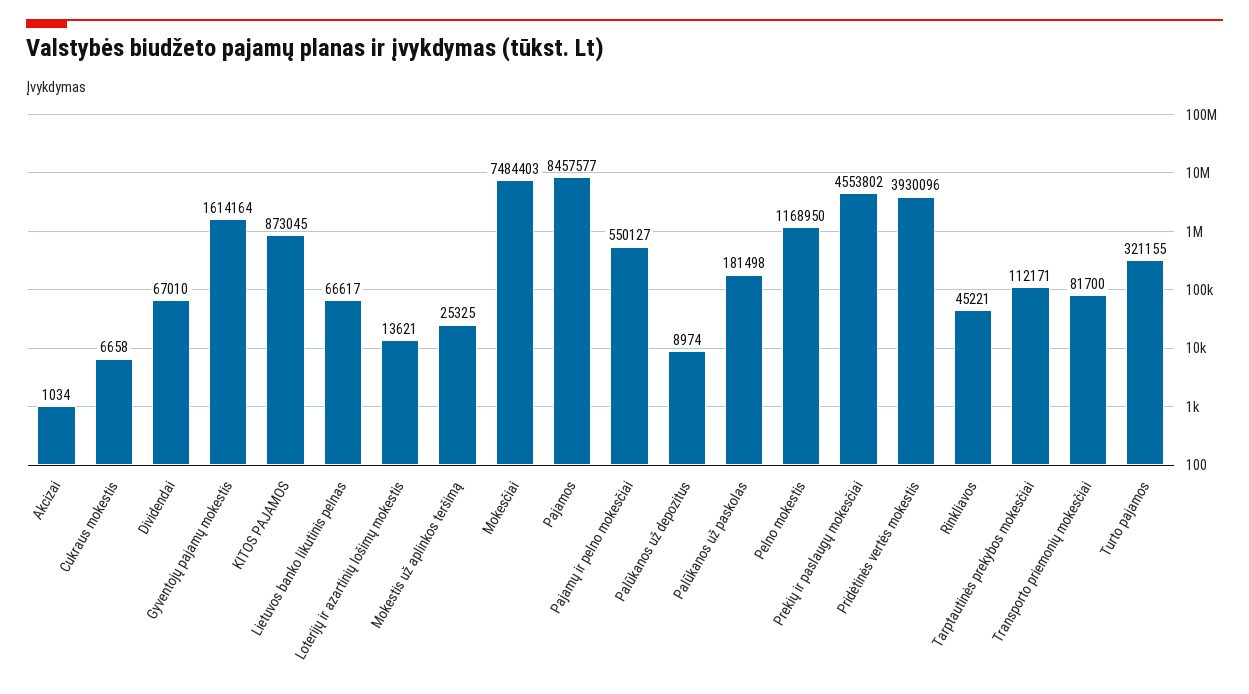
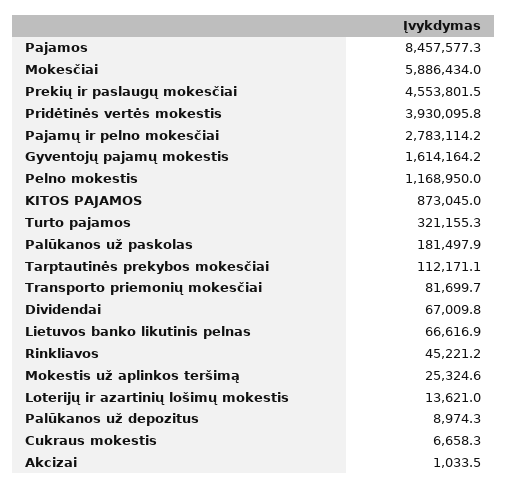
  {
    "Akcizai": 1033.5,
    "Cukraus mokestis": 6658.3,
    "Dividendai": 67009.8,
    "Gyventojų pajamų mokestis": 1614164.2,
    "KITOS PAJAMOS": 873045,
    "Lietuvos banko likutinis pelnas": 66616.9,
    "Loterijų ir azartinių lošimų mokestis": 13621,
    "Mokestis už aplinkos teršimą": 25324.6,
-   "Mokesčiai": 7484403,
+   "Mokesčiai": 5886434,
    "Pajamos": 8457577.3,
-   "Pajamų ir pelno mokesčiai": 550127,
+   "Pajamų ir pelno mokesčiai": 2783114.2,
    "Palūkanos už depozitus": 8974.3,
    "Palūkanos už paskolas": 181497.9,
    "Pelno mokestis": 1168950,
    "Prekių ir paslaugų mokesčiai": 4553801.5,
    "Pridėtinės vertės mokestis": 3930095.8,
    "Rinkliavos": 45221.2,
    "Tarptautinės prekybos mokesčiai": 112171.1,
    "Transporto priemonių mokesčiai": 81699.7,
    "Turto pajamos": 321155.3
  }

